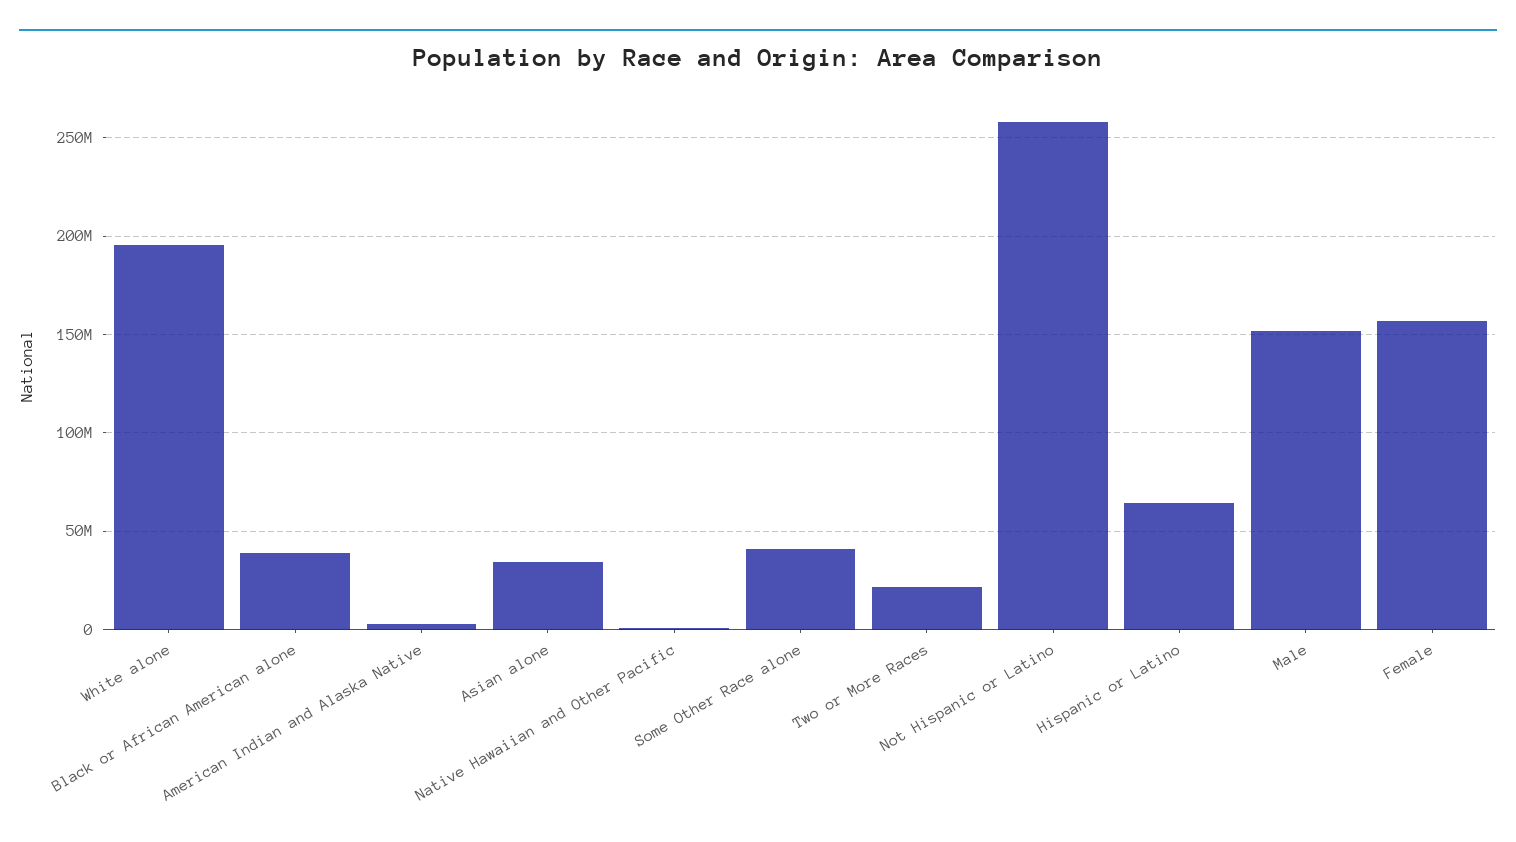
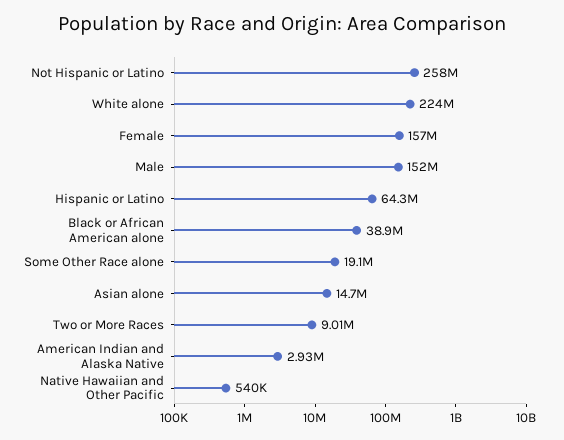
  {
-   "White alone": 195000000,
+   "White alone": 224000000,
    "Black or African American alone": 38900000,
    "American Indian and Alaska Native": 2930000,
-   "Asian alone": 35000000,
+   "Asian alone": 14700000,
    "Native Hawaiian and Other Pacific": 540000,
-   "Some Other Race alone": 40000000,
+   "Some Other Race alone": 19100000,
-   "Two or More Races": 20000000,
+   "Two or More Races": 9010000,
    "Not Hispanic or Latino": 258000000,
    "Hispanic or Latino": 64300000,
    "Male": 152000000,
    "Female": 157000000
  }

